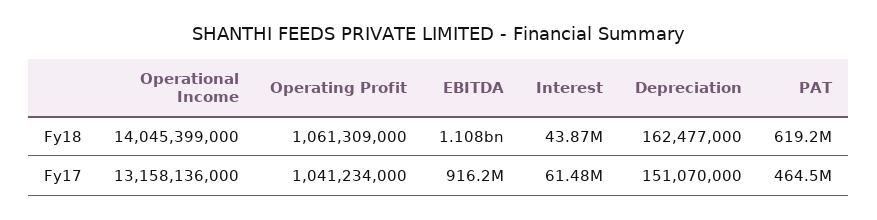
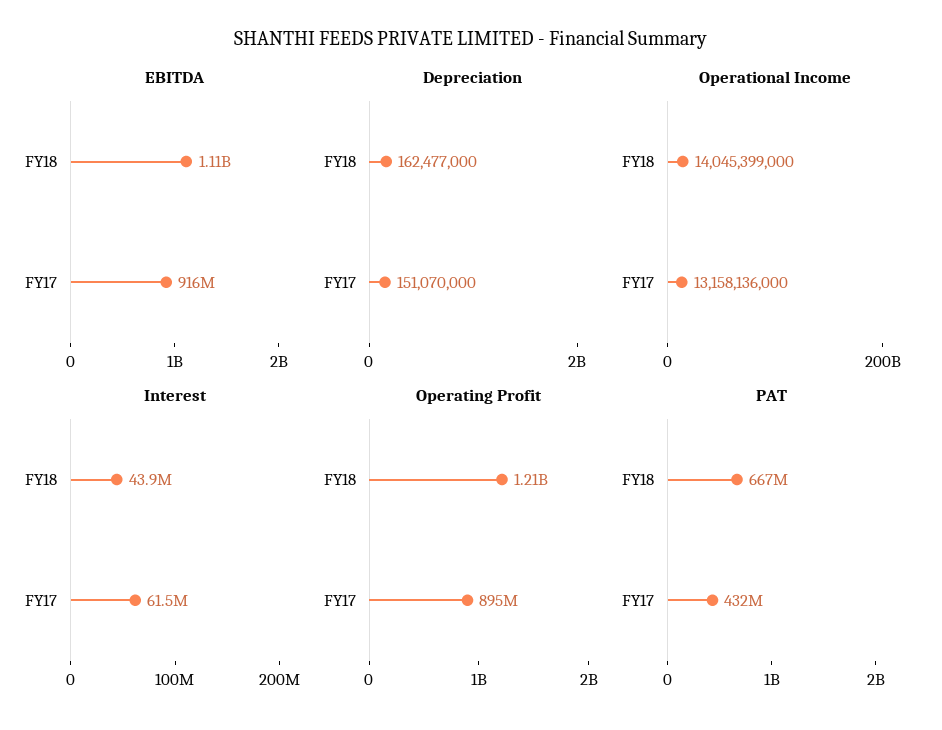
  {
    "Operational Income": {
      "Fy18": 14045399000,
      "Fy17": 13158136000
    },
    "Operating Profit": {
-     "Fy18": 1061309000,
+     "Fy18": 1210000000,
-     "Fy17": 1041234000
+     "Fy17": 895000000
    },
    "EBITDA": {
      "Fy18": 1108000000,
      "Fy17": 916200000
    },
    "Interest": {
      "Fy18": 43870000,
      "Fy17": 61480000
    },
    "Depreciation": {
      "Fy18": 162477000,
      "Fy17": 151070000
    },
    "PAT": {
-     "Fy18": 619200000,
+     "Fy18": 667000000,
-     "Fy17": 464500000
+     "Fy17": 432000000
    }
  }

